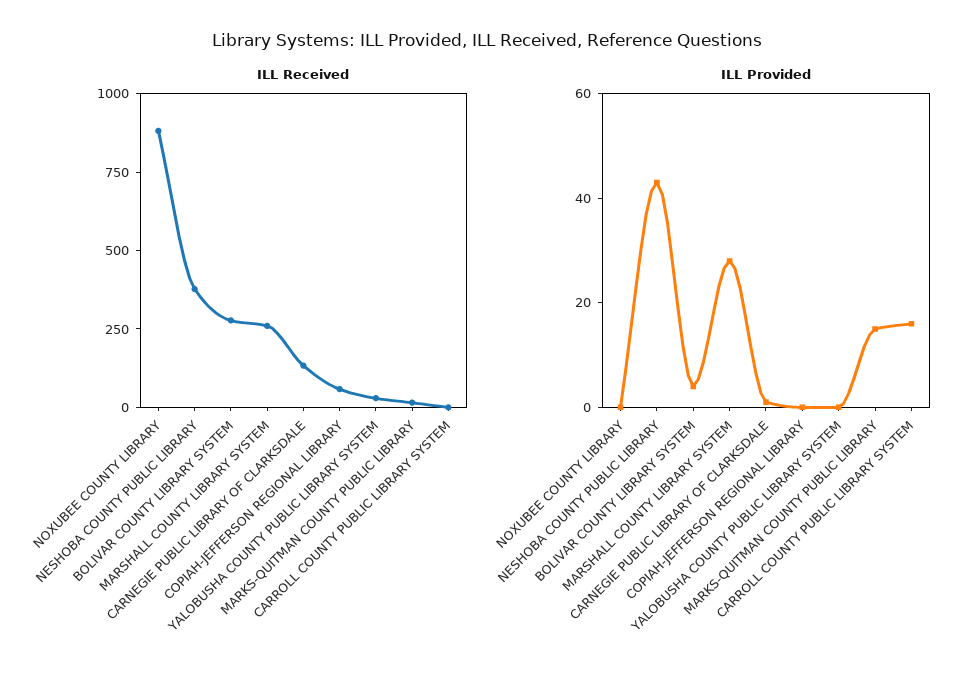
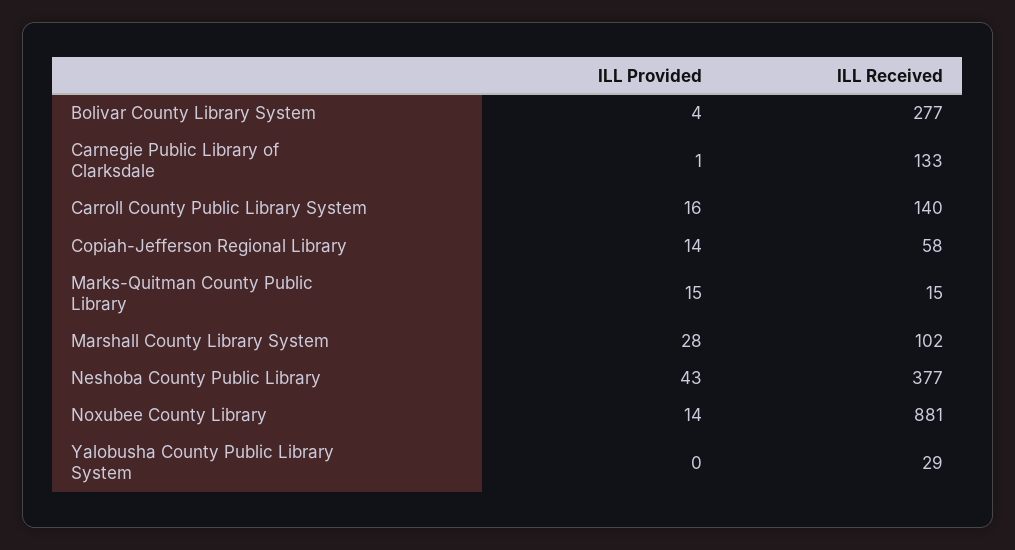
  {
    "ILL Received": {
      "NOXUBEE COUNTY LIBRARY": 881,
      "NESHOBA COUNTY PUBLIC LIBRARY": 377,
      "BOLIVAR COUNTY LIBRARY SYSTEM": 277,
-     "MARSHALL COUNTY LIBRARY SYSTEM": 250,
+     "MARSHALL COUNTY LIBRARY SYSTEM": 102,
      "CARNEGIE PUBLIC LIBRARY OF CLARKSDALE": 133,
      "COPIAH-JEFFERSON REGIONAL LIBRARY": 58,
      "YALOBUSHA COUNTY PUBLIC LIBRARY SYSTEM": 29,
      "MARKS-QUITMAN COUNTY PUBLIC LIBRARY": 15,
-     "CARROLL COUNTY PUBLIC LIBRARY SYSTEM": 0
+     "CARROLL COUNTY PUBLIC LIBRARY SYSTEM": 140
    },
    "ILL Provided": {
-     "NOXUBEE COUNTY LIBRARY": 0,
+     "NOXUBEE COUNTY LIBRARY": 14,
      "NESHOBA COUNTY PUBLIC LIBRARY": 43,
      "BOLIVAR COUNTY LIBRARY SYSTEM": 4,
      "MARSHALL COUNTY LIBRARY SYSTEM": 28,
      "CARNEGIE PUBLIC LIBRARY OF CLARKSDALE": 1,
-     "COPIAH-JEFFERSON REGIONAL LIBRARY": 0,
+     "COPIAH-JEFFERSON REGIONAL LIBRARY": 14,
      "YALOBUSHA COUNTY PUBLIC LIBRARY SYSTEM": 0,
      "MARKS-QUITMAN COUNTY PUBLIC LIBRARY": 15,
      "CARROLL COUNTY PUBLIC LIBRARY SYSTEM": 16
    }
  }

